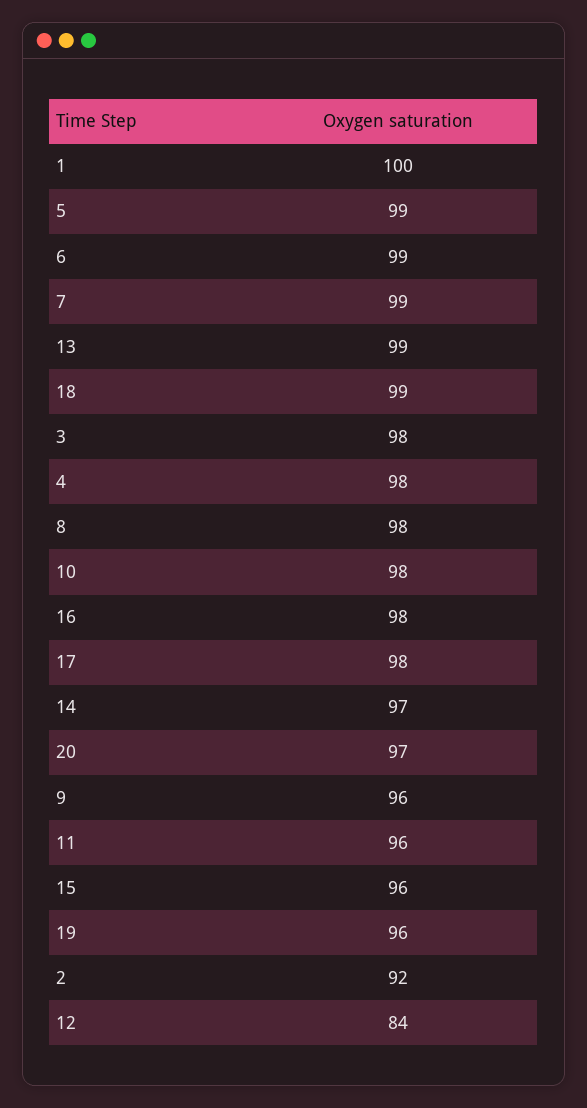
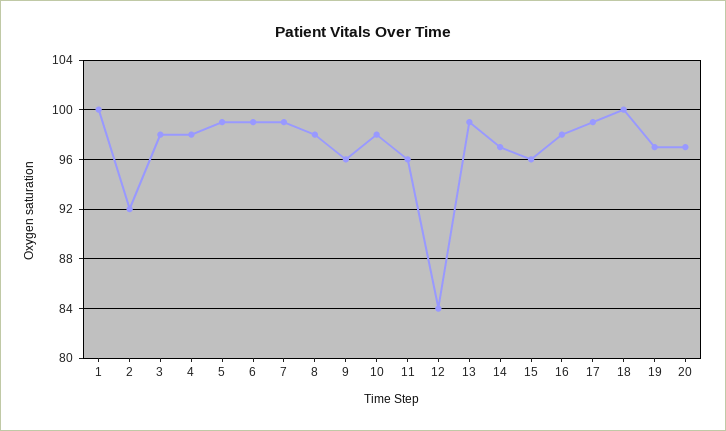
  {
    "1": 100,
    "5": 99,
    "6": 99,
    "7": 99,
    "13": 99,
-   "18": 99,
+   "18": 100,
    "3": 98,
    "4": 98,
    "8": 98,
    "10": 98,
    "16": 98,
-   "17": 98,
+   "17": 99,
    "14": 97,
    "20": 97,
    "9": 96,
    "11": 96,
    "15": 96,
-   "19": 96,
+   "19": 97,
    "2": 92,
    "12": 84
  }

